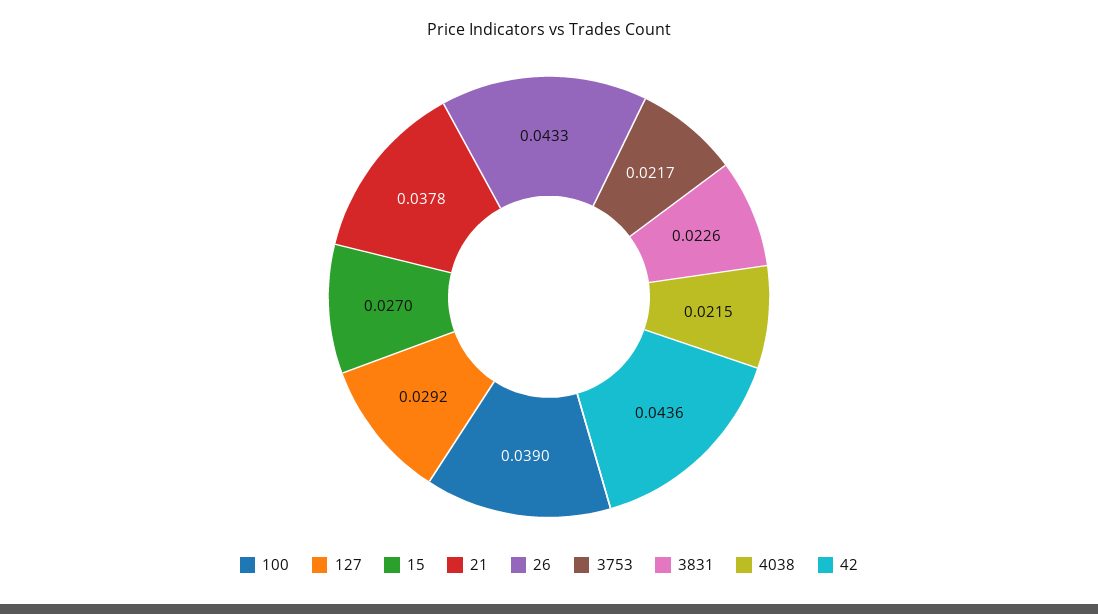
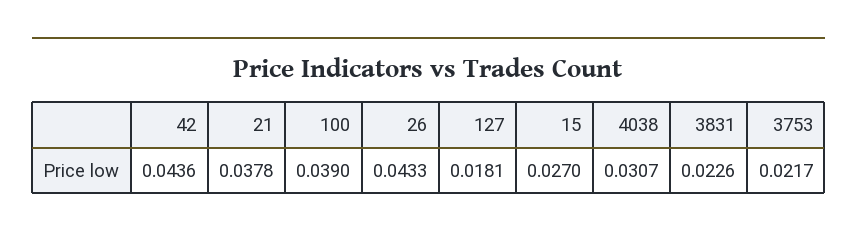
  {
    "100": 0.039,
-   "127": 0.0292,
+   "127": 0.0181,
    "15": 0.027,
    "21": 0.0378,
    "26": 0.0433,
    "3753": 0.0217,
    "3831": 0.0226,
-   "4038": 0.0215,
+   "4038": 0.0307,
    "42": 0.0436
  }

